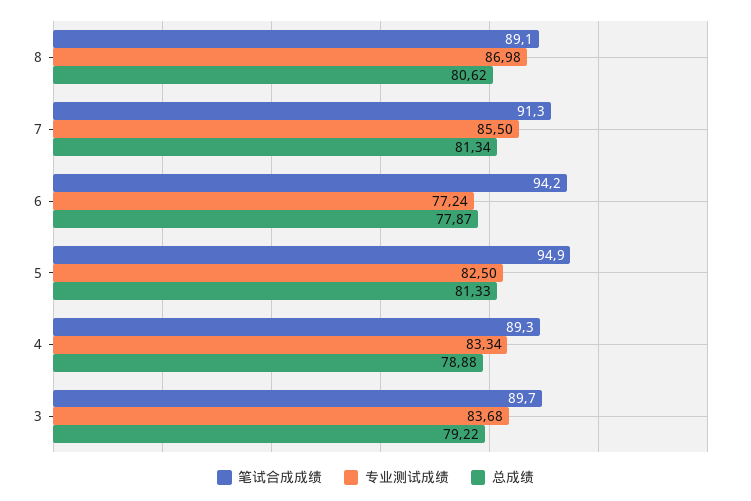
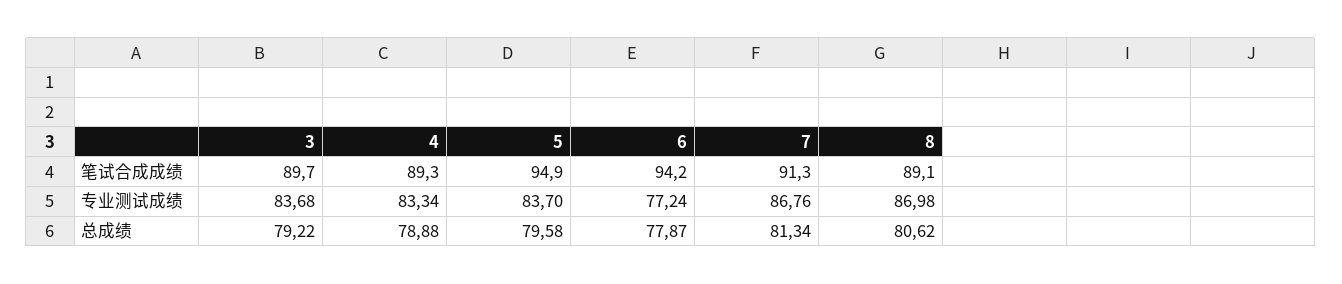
  {
    "笔试合成成绩": {
      "8": 89.1,
      "7": 91.3,
      "6": 94.2,
      "5": 94.9,
      "4": 89.3,
      "3": 89.7
    },
    "专业测试成绩": {
      "8": 86.98,
-     "7": 85.5,
+     "7": 86.76,
      "6": 77.24,
-     "5": 82.5,
+     "5": 83.7,
      "4": 83.34,
      "3": 83.68
    },
    "总成绩": {
      "8": 80.62,
      "7": 81.34,
      "6": 77.87,
-     "5": 81.33,
+     "5": 79.58,
      "4": 78.88,
      "3": 79.22
    }
  }

